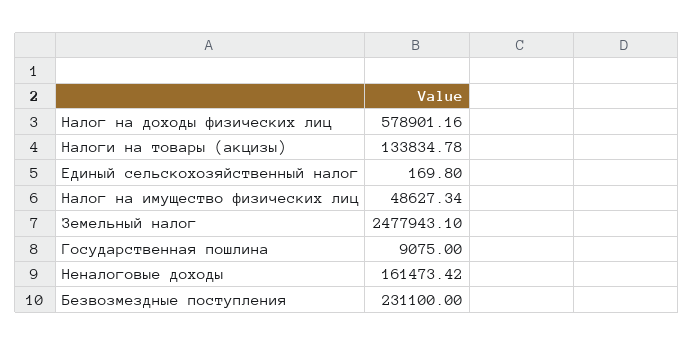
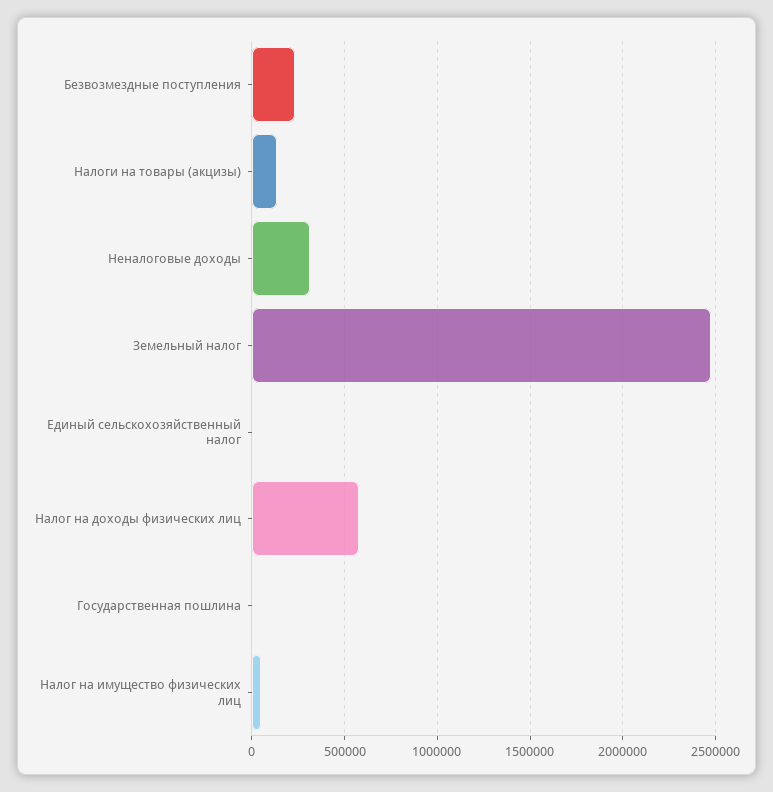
  {
    "Налог на доходы физических лиц": 578901.16,
    "Налоги на товары (акцизы)": 133834.78,
    "Единый сельскохозяйственный налог": 169.8,
    "Налог на имущество физических лиц": 48627.34,
    "Земельный налог": 2477943.1,
    "Государственная пошлина": 9075,
-   "Неналоговые доходы": 161473.42,
+   "Неналоговые доходы": 300000,
    "Безвозмездные поступления": 231100
  }

